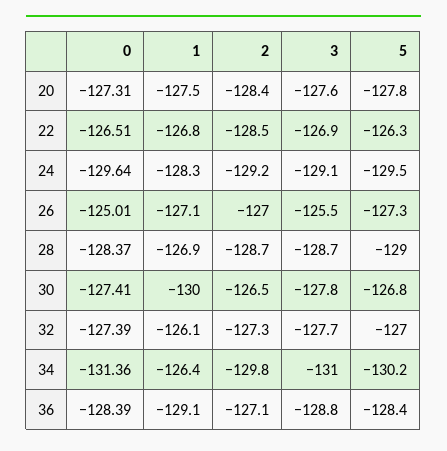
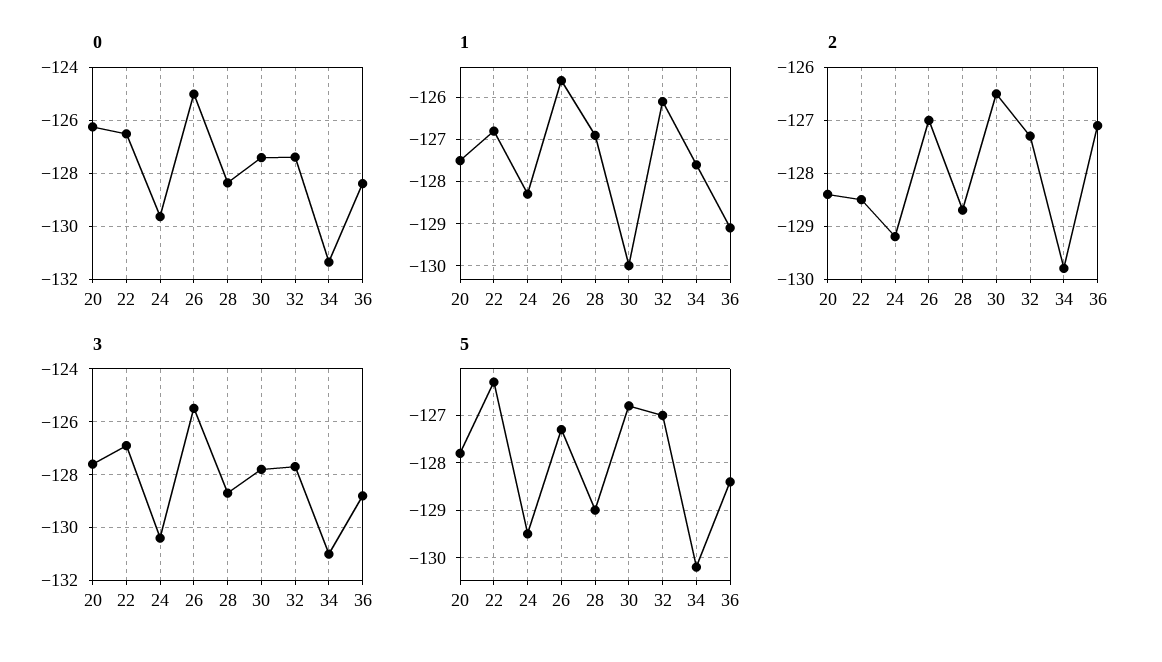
  {
    "0": {
-     "20": -127.31,
+     "20": -126.25,
      "22": -126.51,
      "24": -129.64,
      "26": -125.01,
      "28": -128.37,
      "30": -127.41,
      "32": -127.39,
      "34": -131.36,
      "36": -128.39
    },
    "1": {
      "20": -127.5,
      "22": -126.8,
      "24": -128.3,
-     "26": -127.1,
+     "26": -125.5,
      "28": -126.9,
      "30": -130,
      "32": -126.1,
-     "34": -126.4,
+     "34": -127.5,
      "36": -129.1
    },
    "2": {
      "20": -128.4,
      "22": -128.5,
      "24": -129.2,
      "26": -127,
      "28": -128.7,
      "30": -126.5,
      "32": -127.3,
      "34": -129.8,
      "36": -127.1
    },
    "3": {
      "20": -127.6,
      "22": -126.9,
-     "24": -129.1,
+     "24": -130.5,
      "26": -125.5,
      "28": -128.7,
      "30": -127.8,
      "32": -127.7,
      "34": -131,
      "36": -128.8
    },
    "5": {
      "20": -127.8,
      "22": -126.3,
      "24": -129.5,
      "26": -127.3,
      "28": -129,
      "30": -126.8,
      "32": -127,
      "34": -130.2,
      "36": -128.4
    }
  }

